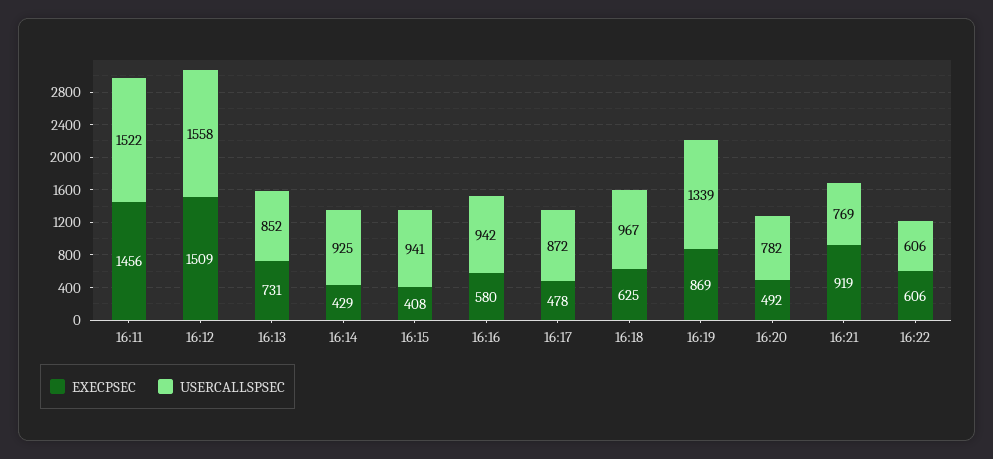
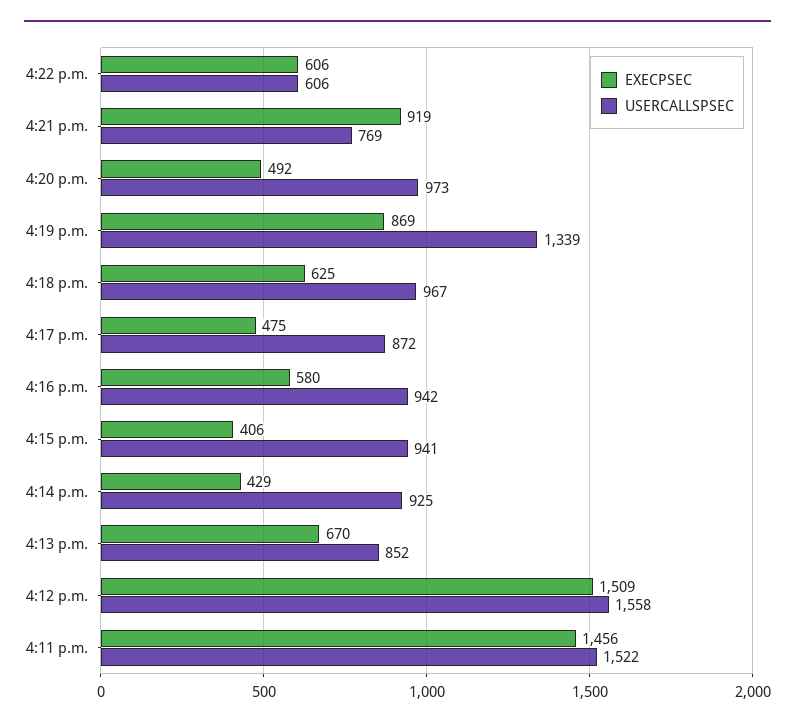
  {
    "EXECPSEC": {
      "16:11": 1456,
      "16:12": 1509,
-     "16:13": 731,
+     "16:13": 670,
      "16:14": 429,
-     "16:15": 408,
+     "16:15": 406,
      "16:16": 580,
-     "16:17": 478,
+     "16:17": 475,
      "16:18": 625,
      "16:19": 869,
      "16:20": 492,
      "16:21": 919,
      "16:22": 606
    },
    "USERCALLSPSEC": {
      "16:11": 1522,
      "16:12": 1558,
      "16:13": 852,
      "16:14": 925,
      "16:15": 941,
      "16:16": 942,
      "16:17": 872,
      "16:18": 967,
      "16:19": 1339,
-     "16:20": 782,
+     "16:20": 973,
      "16:21": 769,
      "16:22": 606
    }
  }

